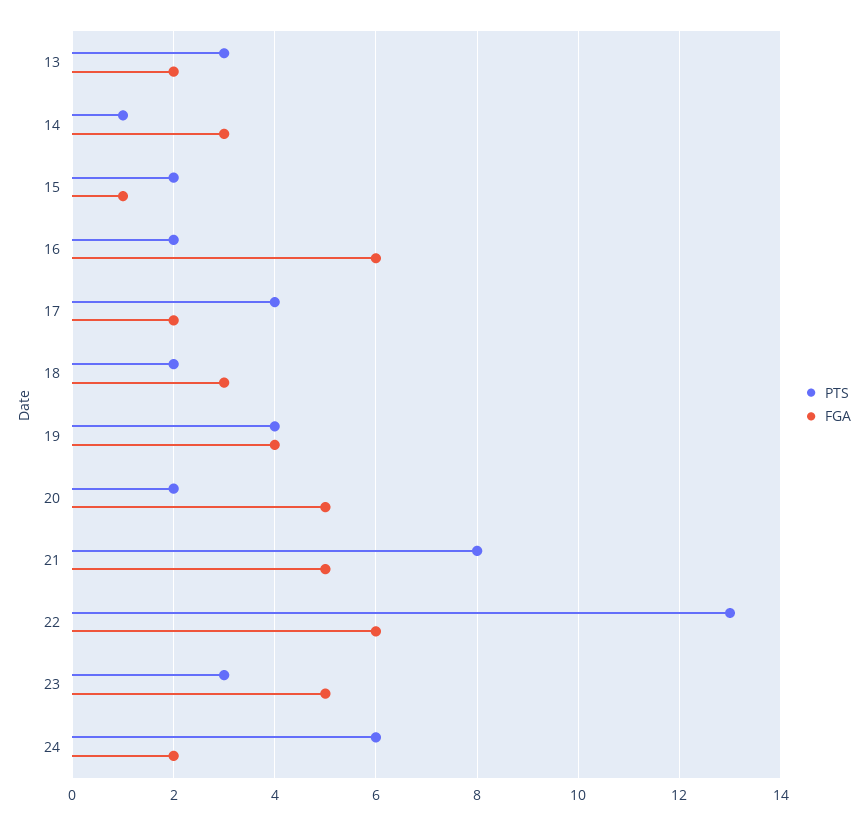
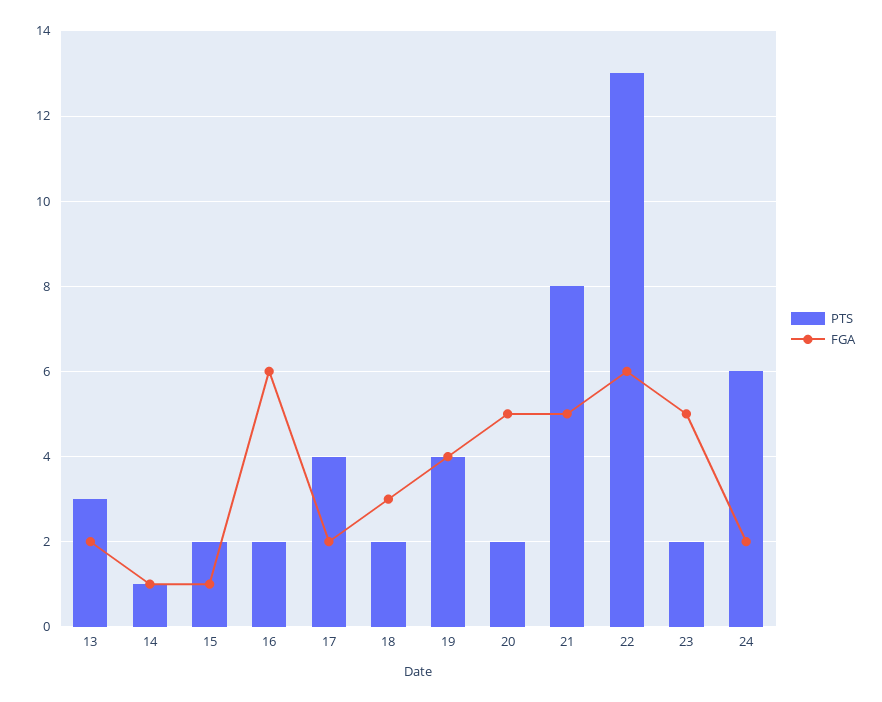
  {
    "PTS": {
      "13": 3,
      "14": 1,
      "15": 2,
      "16": 2,
      "17": 4,
      "18": 2,
      "19": 4,
      "20": 2,
      "21": 8,
      "22": 13,
-     "23": 3,
+     "23": 2,
      "24": 6
    },
    "FGA": {
      "13": 2,
-     "14": 3,
+     "14": 1,
      "15": 1,
      "16": 6,
      "17": 2,
      "18": 3,
      "19": 4,
      "20": 5,
      "21": 5,
      "22": 6,
      "23": 5,
      "24": 2
    }
  }

